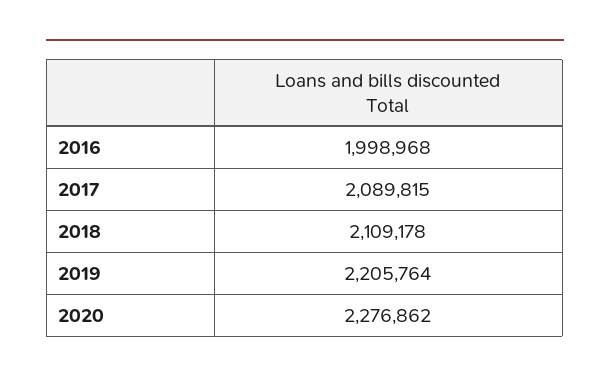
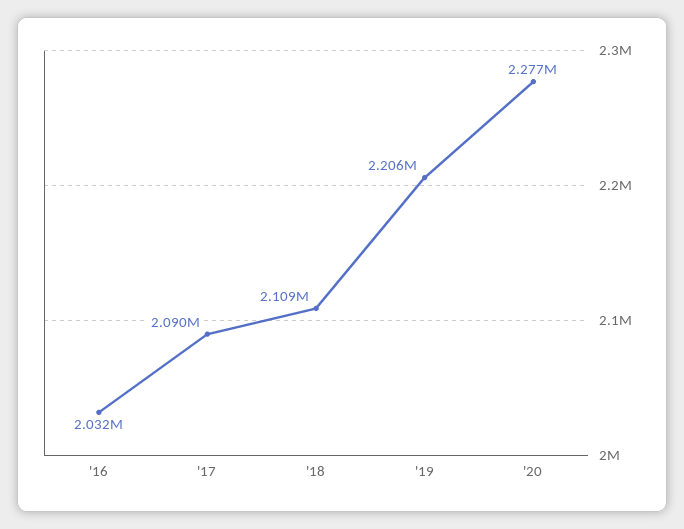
  {
-   "2016": 1998968,
+   "2016": 2032000,
    "2017": 2089815,
    "2018": 2109178,
    "2019": 2205764,
    "2020": 2276862
  }

